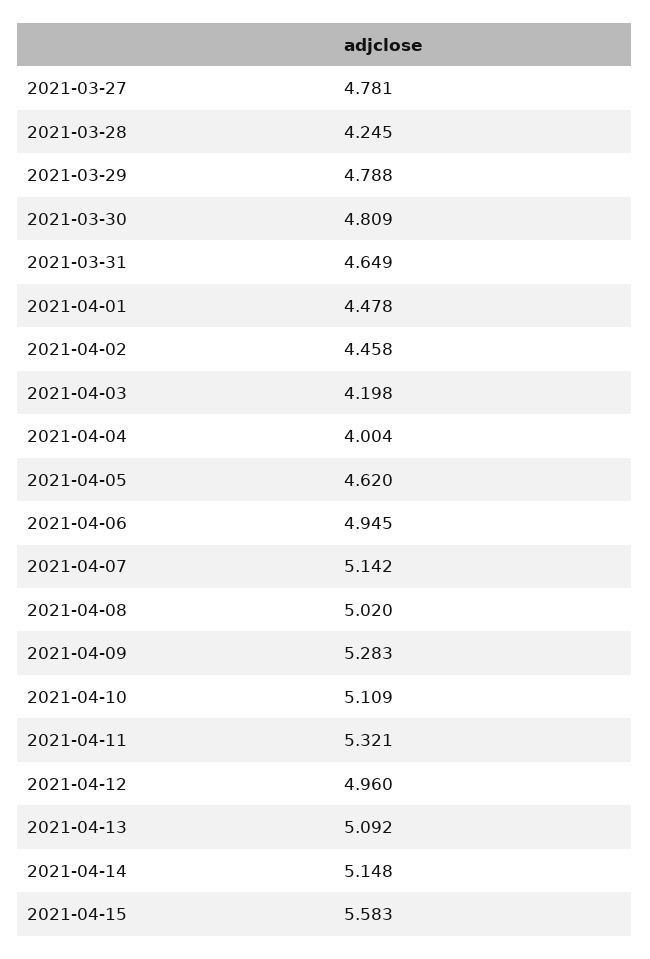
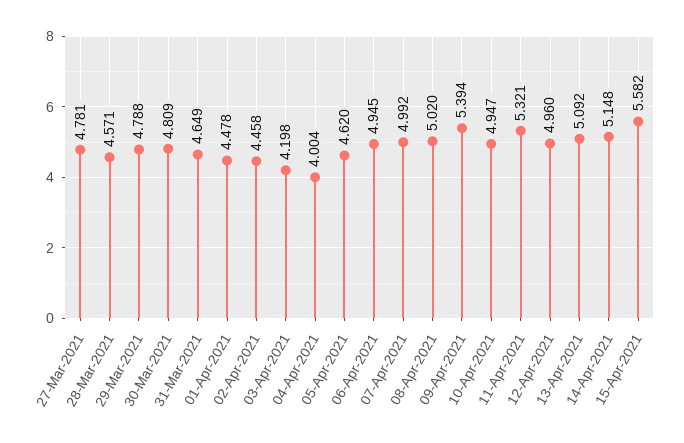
  {
    "2021-03-27": 4.781,
-   "2021-03-28": 4.245,
+   "2021-03-28": 4.571,
    "2021-03-29": 4.788,
    "2021-03-30": 4.809,
    "2021-03-31": 4.649,
    "2021-04-01": 4.478,
    "2021-04-02": 4.458,
    "2021-04-03": 4.198,
    "2021-04-04": 4.004,
    "2021-04-05": 4.62,
    "2021-04-06": 4.945,
-   "2021-04-07": 5.142,
+   "2021-04-07": 4.992,
    "2021-04-08": 5.02,
-   "2021-04-09": 5.283,
+   "2021-04-09": 5.394,
-   "2021-04-10": 5.109,
+   "2021-04-10": 4.947,
    "2021-04-11": 5.321,
    "2021-04-12": 4.96,
    "2021-04-13": 5.092,
    "2021-04-14": 5.148,
-   "2021-04-15": 5.583
+   "2021-04-15": 5.582
  }

